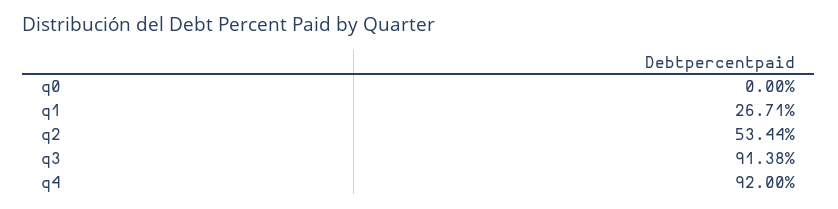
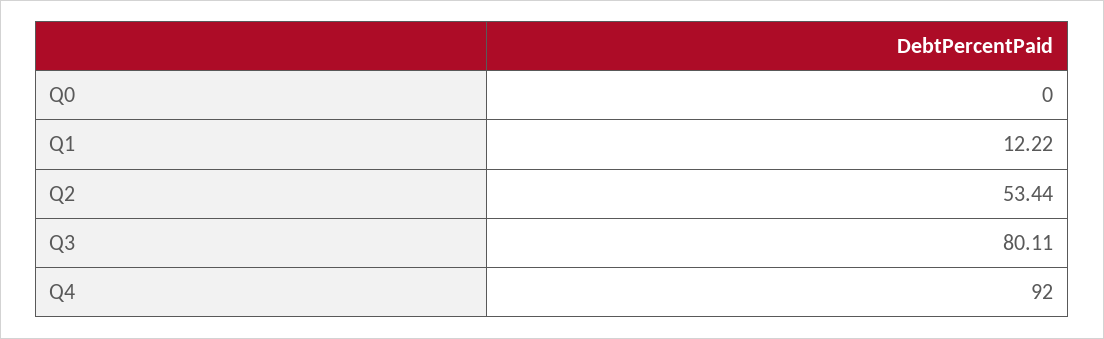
  {
    "q0": 0,
-   "q1": 26.71,
+   "q1": 12.22,
    "q2": 53.44,
-   "q3": 91.38,
+   "q3": 80.11,
    "q4": 92
  }

